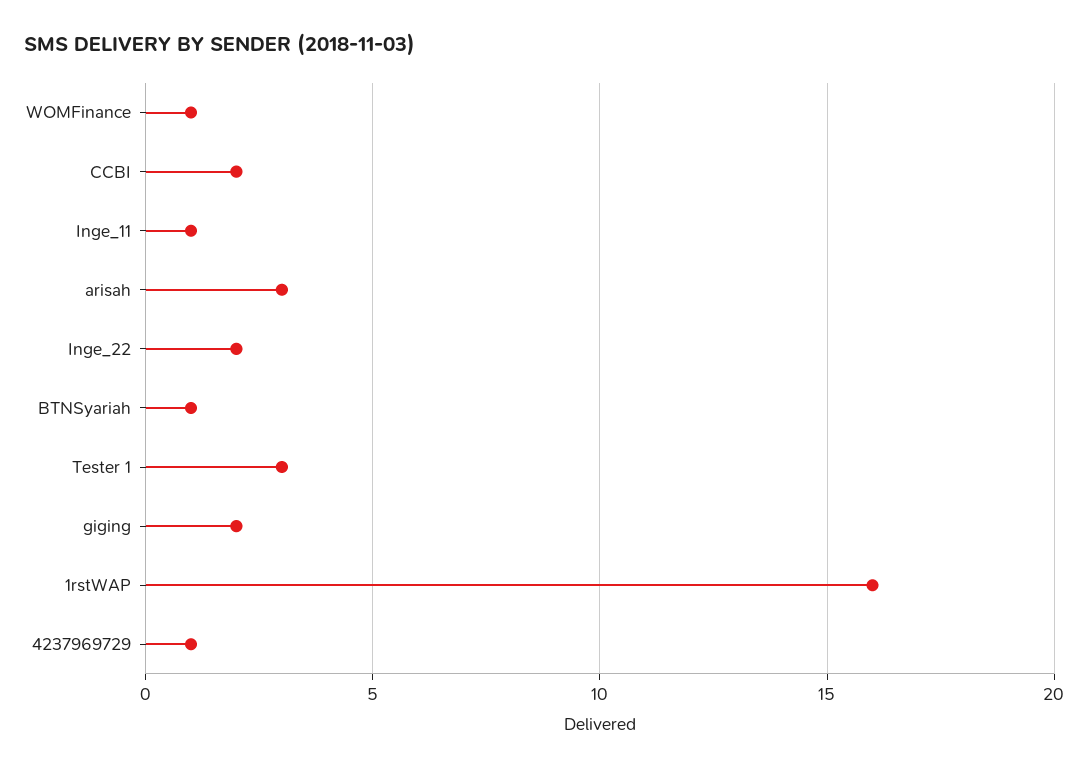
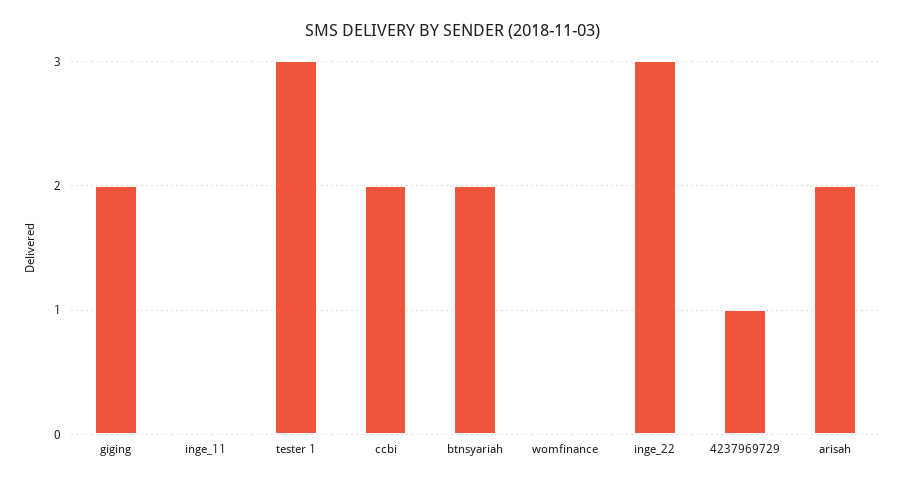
  {
-   "WOMFinance": 1,
+   "WOMFinance": 0,
    "CCBI": 2,
-   "Inge_11": 1,
+   "Inge_11": 0,
-   "arisah": 3,
+   "arisah": 2,
-   "Inge_22": 2,
+   "Inge_22": 3,
-   "BTNSyariah": 1,
+   "BTNSyariah": 2,
    "Tester 1": 3,
    "giging": 2,
-   "1rstWAP": 16,
    "4237969729": 1
  }

